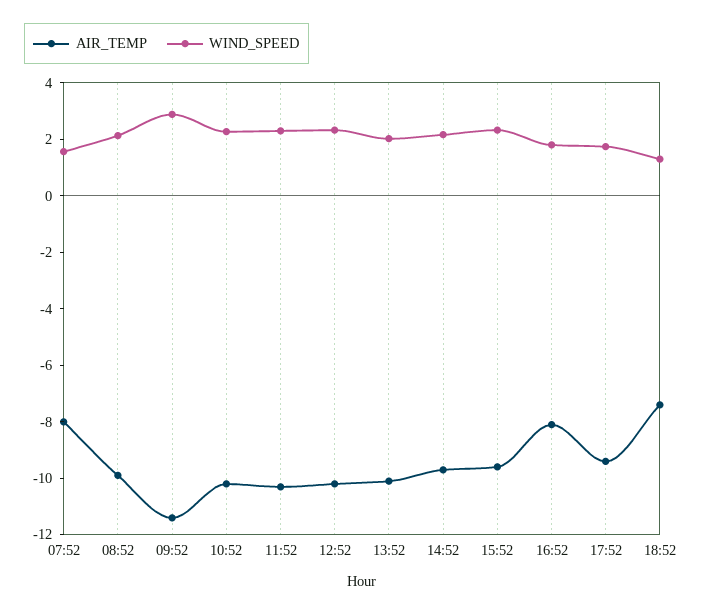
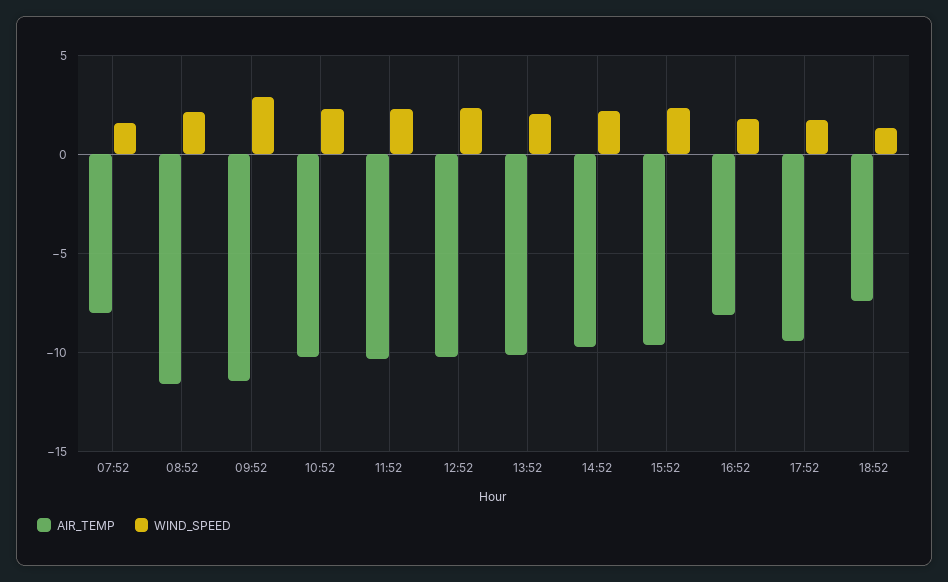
  {
    "AIR_TEMP": {
      "07:52": -8,
-     "08:52": -10,
+     "08:52": -11.5,
      "09:52": -11.5,
      "10:52": -10,
      "11:52": -10.5,
      "12:52": -10,
      "13:52": -10,
      "14:52": -9.5,
      "15:52": -9.5,
      "16:52": -8,
      "17:52": -9.5,
      "18:52": -7.5
    },
    "WIND_SPEED": {
      "07:52": 1.5,
      "08:52": 2,
      "09:52": 3,
      "10:52": 2.5,
      "11:52": 2.5,
      "12:52": 2.5,
      "13:52": 2,
      "14:52": 2,
      "15:52": 2.5,
      "16:52": 2,
      "17:52": 2,
      "18:52": 1.5
    }
  }

